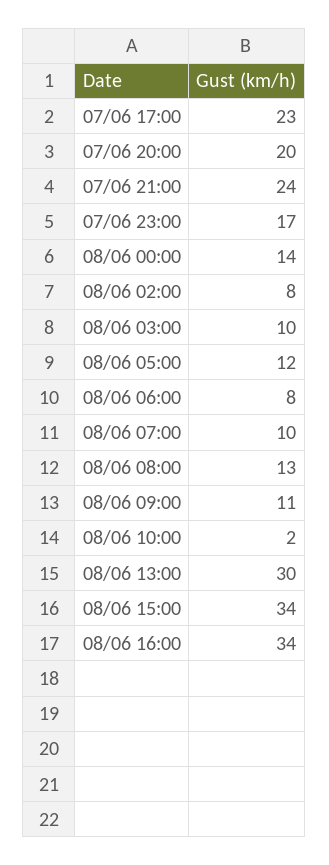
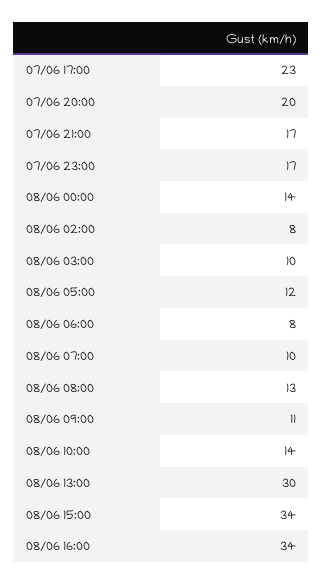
  {
    "07/06 17:00": 23,
    "07/06 20:00": 20,
-   "07/06 21:00": 24,
+   "07/06 21:00": 17,
    "07/06 23:00": 17,
    "08/06 00:00": 14,
    "08/06 02:00": 8,
    "08/06 03:00": 10,
    "08/06 05:00": 12,
    "08/06 06:00": 8,
    "08/06 07:00": 10,
    "08/06 08:00": 13,
    "08/06 09:00": 11,
-   "08/06 10:00": 2,
+   "08/06 10:00": 14,
    "08/06 13:00": 30,
    "08/06 15:00": 34,
    "08/06 16:00": 34
  }

